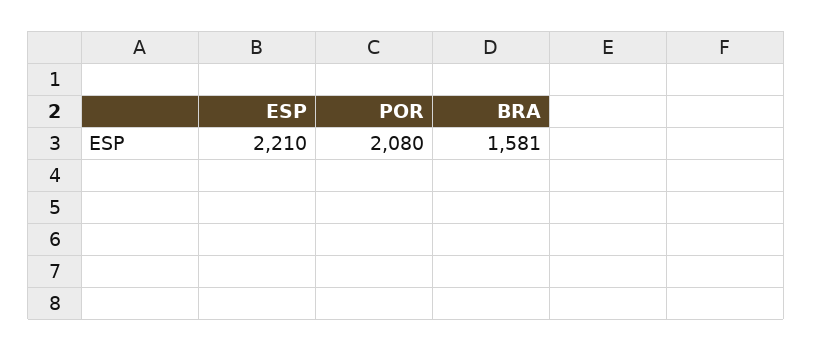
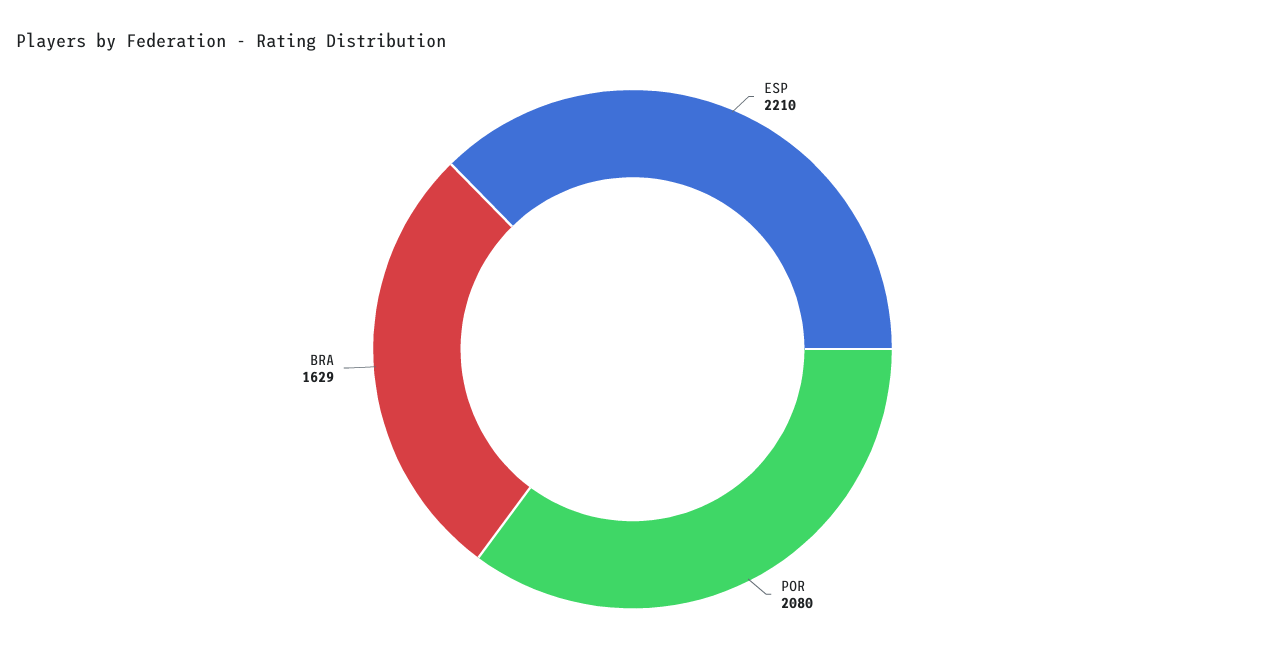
  {
    "ESP": 2210,
    "POR": 2080,
-   "BRA": 1581
+   "BRA": 1629
  }

